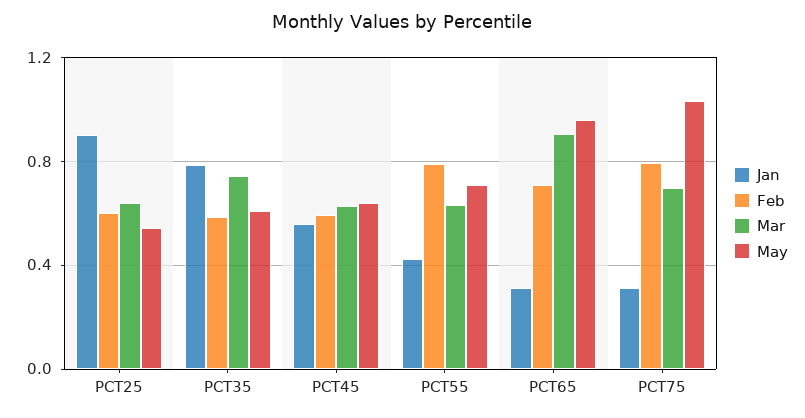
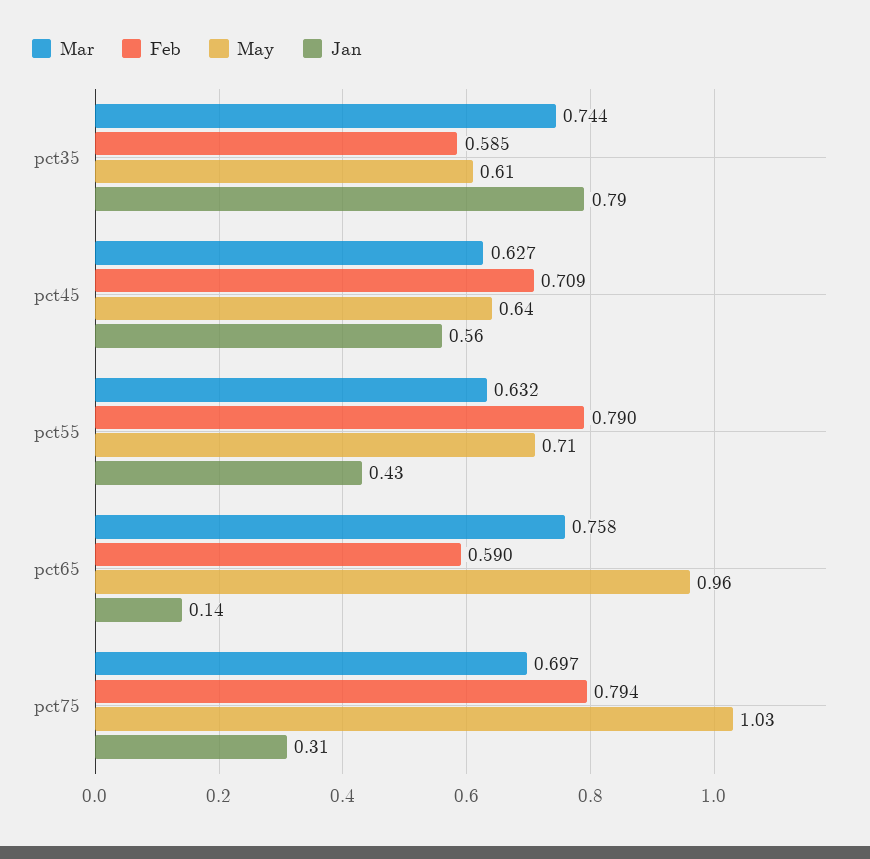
  {
    "Jan": {
-     "PCT25": 0.9,
      "PCT35": 0.79,
      "PCT45": 0.56,
      "PCT55": 0.43,
-     "PCT65": 0.3,
+     "PCT65": 0.14,
      "PCT75": 0.31
    },
    "Feb": {
-     "PCT25": 0.6,
      "PCT35": 0.585,
-     "PCT45": 0.6,
+     "PCT45": 0.709,
      "PCT55": 0.79,
-     "PCT65": 0.7,
+     "PCT65": 0.59,
      "PCT75": 0.794
    },
    "Mar": {
-     "PCT25": 0.65,
      "PCT35": 0.744,
      "PCT45": 0.627,
      "PCT55": 0.632,
-     "PCT65": 0.9,
+     "PCT65": 0.758,
      "PCT75": 0.697
    },
    "May": {
-     "PCT25": 0.55,
      "PCT35": 0.61,
      "PCT45": 0.64,
      "PCT55": 0.71,
      "PCT65": 0.96,
      "PCT75": 1.03
    }
  }

